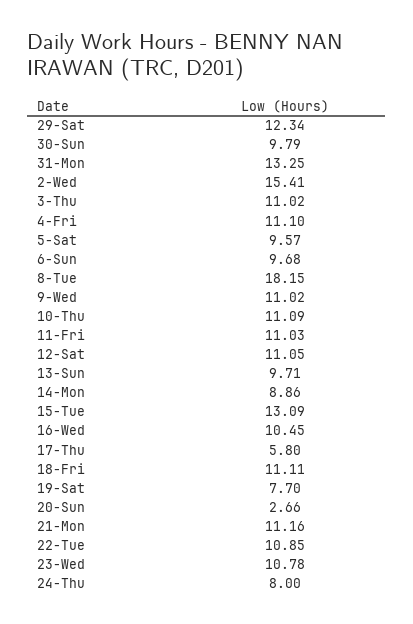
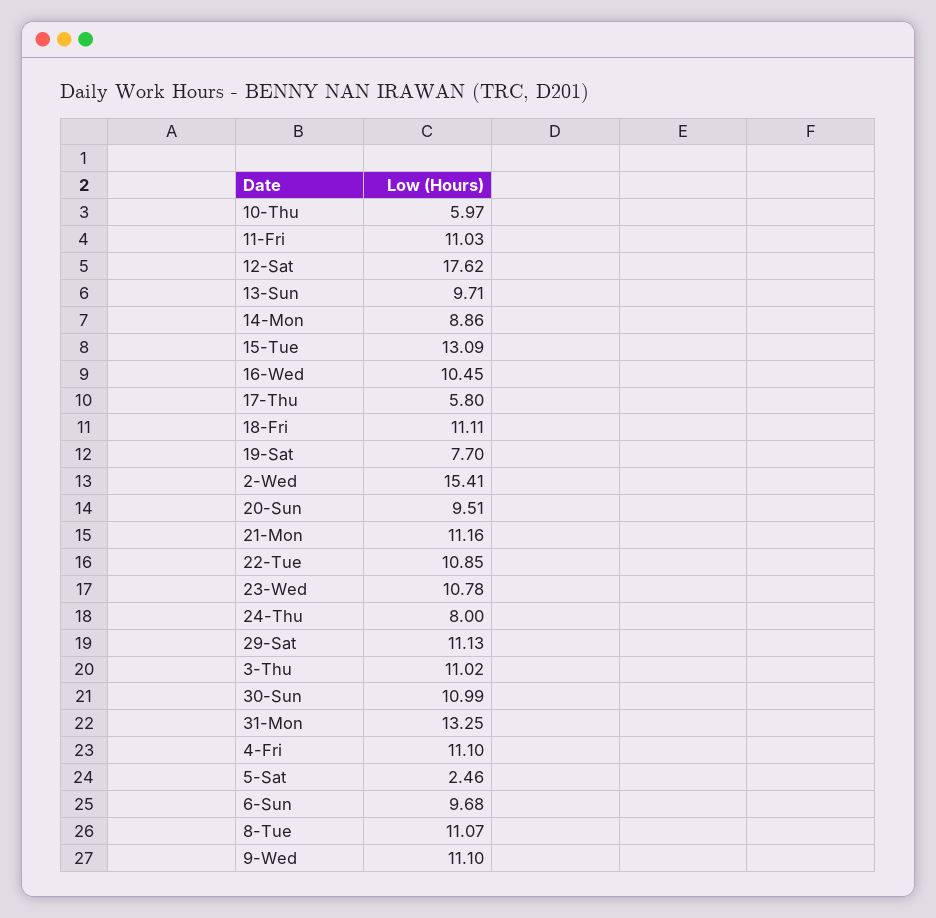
  {
-   "29-Sat": 12.34,
+   "29-Sat": 11.13,
-   "30-Sun": 9.79,
+   "30-Sun": 10.99,
    "31-Mon": 13.25,
    "2-Wed": 15.41,
    "3-Thu": 11.02,
    "4-Fri": 11.1,
-   "5-Sat": 9.57,
+   "5-Sat": 2.46,
    "6-Sun": 9.68,
-   "8-Tue": 18.15,
+   "8-Tue": 11.07,
-   "9-Wed": 11.02,
+   "9-Wed": 11.1,
-   "10-Thu": 11.09,
+   "10-Thu": 5.97,
    "11-Fri": 11.03,
-   "12-Sat": 11.05,
+   "12-Sat": 17.62,
    "13-Sun": 9.71,
    "14-Mon": 8.86,
    "15-Tue": 13.09,
    "16-Wed": 10.45,
    "17-Thu": 5.8,
    "18-Fri": 11.11,
    "19-Sat": 7.7,
-   "20-Sun": 2.66,
+   "20-Sun": 9.51,
    "21-Mon": 11.16,
    "22-Tue": 10.85,
    "23-Wed": 10.78,
    "24-Thu": 8
  }

